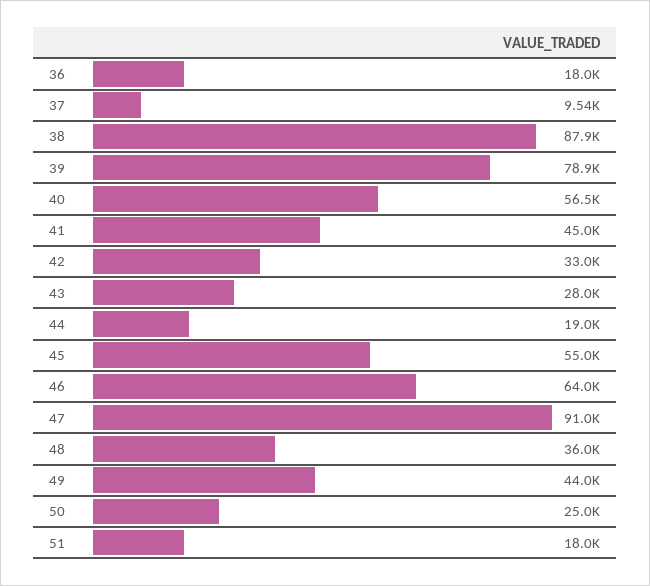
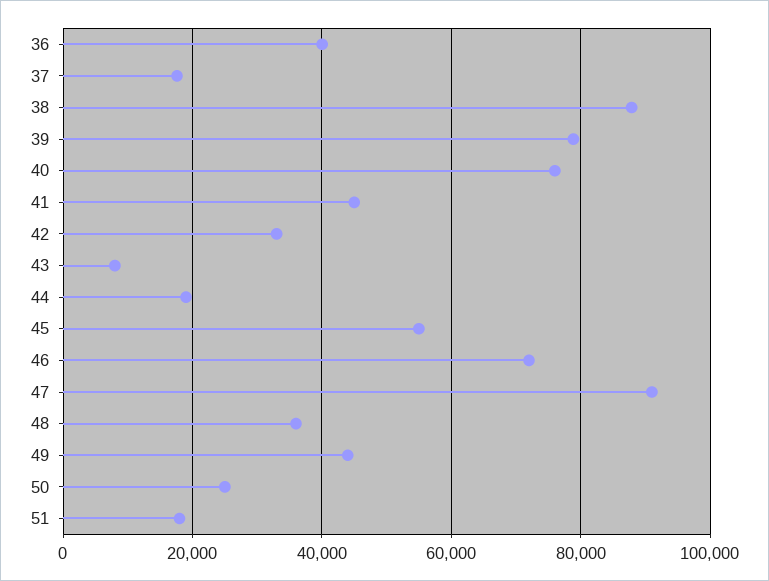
  {
-   "36": 18000,
+   "36": 40000,
-   "37": 9540,
+   "37": 18000,
    "38": 87900,
    "39": 78900,
-   "40": 56500,
+   "40": 76000,
    "41": 45000,
    "42": 33000,
-   "43": 28000,
+   "43": 8000,
    "44": 19000,
    "45": 55000,
-   "46": 64000,
+   "46": 72000,
    "47": 91000,
    "48": 36000,
    "49": 44000,
    "50": 25000,
    "51": 18000
  }

